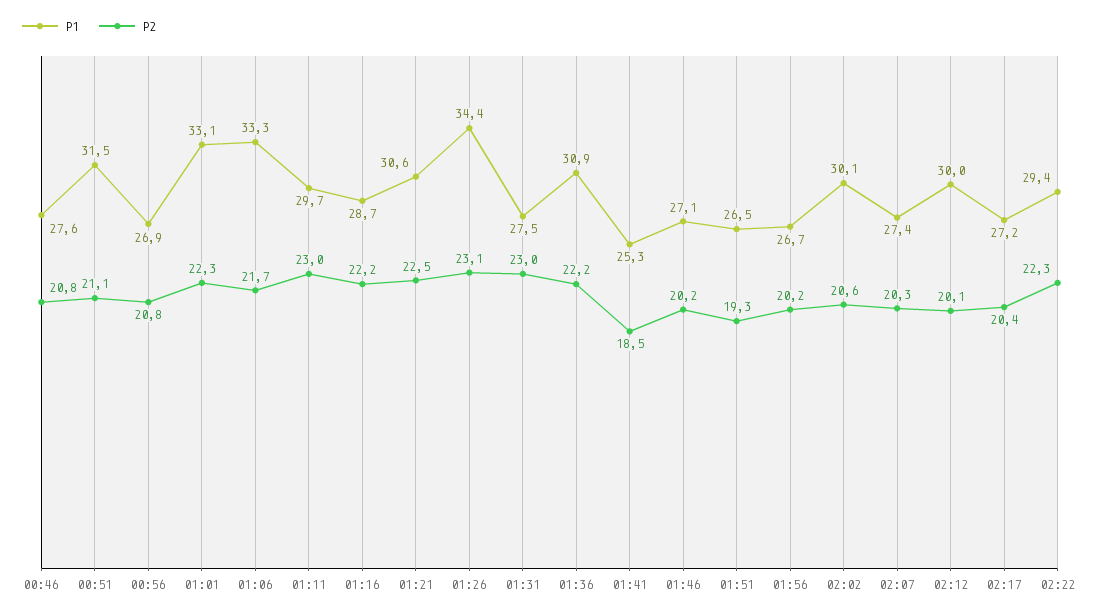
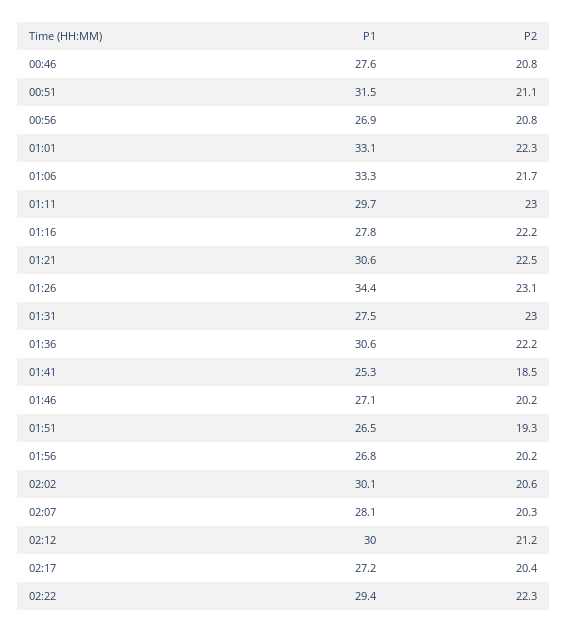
  {
    "P1": {
      "00:46": 27.6,
      "00:51": 31.5,
      "00:56": 26.9,
      "01:01": 33.1,
      "01:06": 33.3,
      "01:11": 29.7,
-     "01:16": 28.7,
+     "01:16": 27.8,
      "01:21": 30.6,
      "01:26": 34.4,
      "01:31": 27.5,
-     "01:36": 30.9,
+     "01:36": 30.6,
      "01:41": 25.3,
      "01:46": 27.1,
      "01:51": 26.5,
-     "01:56": 26.7,
+     "01:56": 26.8,
      "02:02": 30.1,
-     "02:07": 27.4,
+     "02:07": 28.1,
      "02:12": 30,
      "02:17": 27.2,
      "02:22": 29.4
    },
    "P2": {
      "00:46": 20.8,
      "00:51": 21.1,
      "00:56": 20.8,
      "01:01": 22.3,
      "01:06": 21.7,
      "01:11": 23,
      "01:16": 22.2,
      "01:21": 22.5,
      "01:26": 23.1,
      "01:31": 23,
      "01:36": 22.2,
      "01:41": 18.5,
      "01:46": 20.2,
      "01:51": 19.3,
      "01:56": 20.2,
      "02:02": 20.6,
      "02:07": 20.3,
-     "02:12": 20.1,
+     "02:12": 21.2,
      "02:17": 20.4,
      "02:22": 22.3
    }
  }

